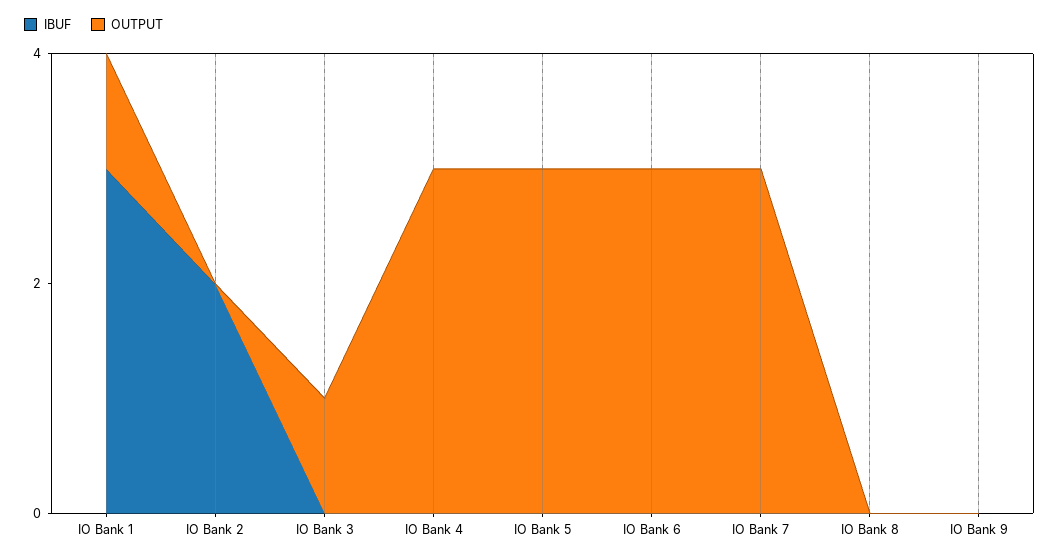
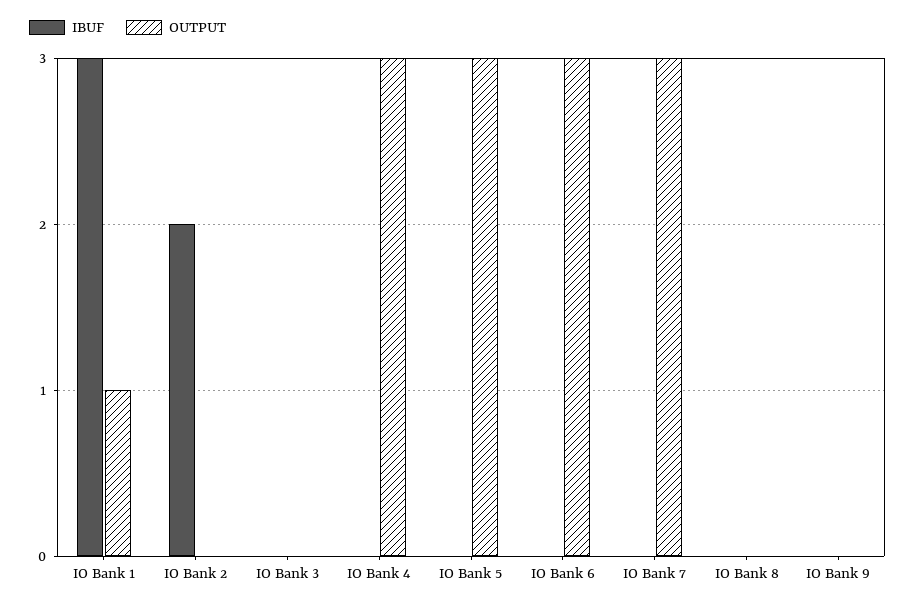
  {
    "IBUF": {
      "IO Bank 1": 3,
      "IO Bank 2": 2,
      "IO Bank 3": 0,
      "IO Bank 4": 0,
      "IO Bank 5": 0,
      "IO Bank 6": 0,
      "IO Bank 7": 0,
      "IO Bank 8": 0,
      "IO Bank 9": 0
    },
    "OUTPUT": {
      "IO Bank 1": 1,
      "IO Bank 2": 0,
-     "IO Bank 3": 1,
+     "IO Bank 3": 0,
      "IO Bank 4": 3,
      "IO Bank 5": 3,
      "IO Bank 6": 3,
      "IO Bank 7": 3,
      "IO Bank 8": 0,
      "IO Bank 9": 0
    }
  }

